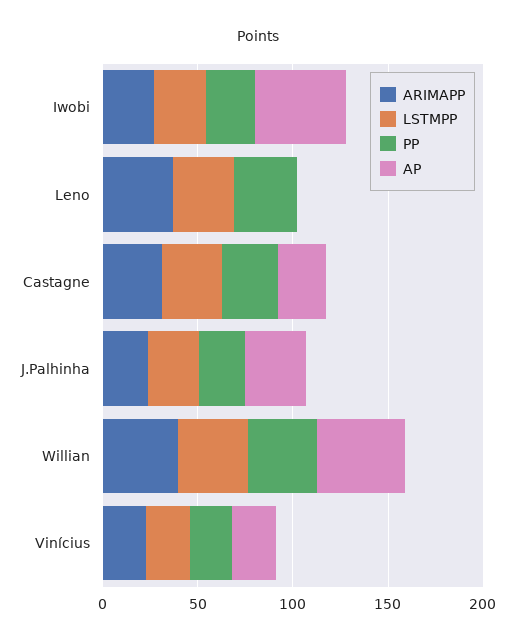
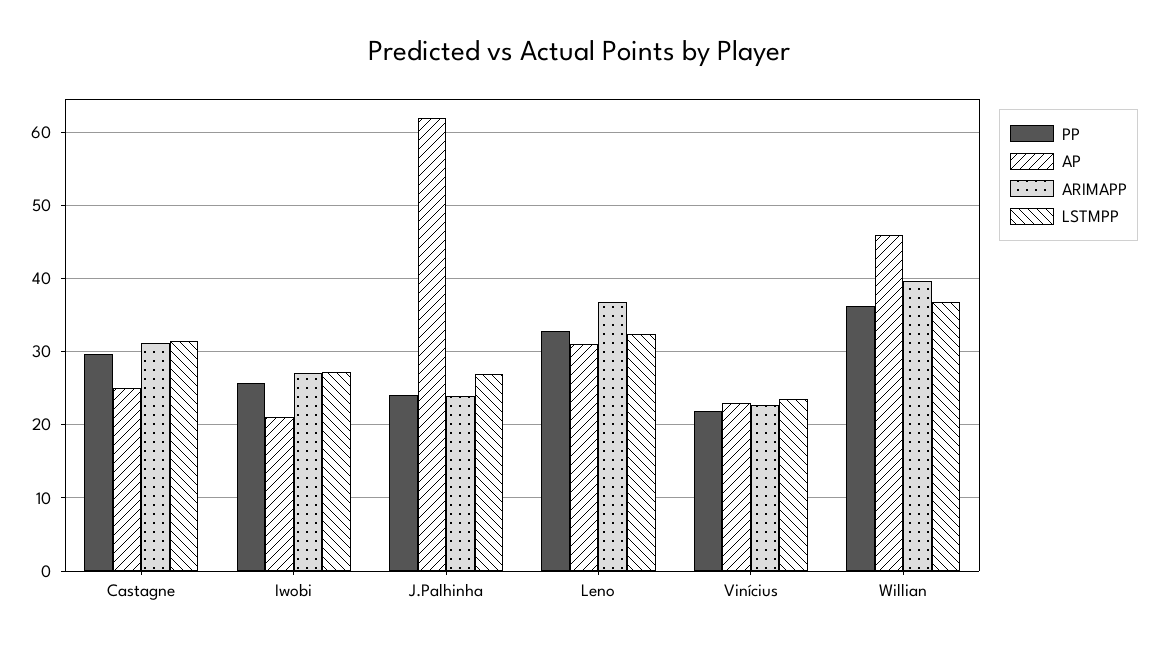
  {
    "ARIMAPP": {
      "Iwobi": 27,
      "Leno": 37,
      "Castagne": 31,
      "J.Palhinha": 24,
      "Willian": 40,
      "Vinícius": 23
    },
    "LSTMPP": {
      "Iwobi": 27,
      "Leno": 32,
      "Castagne": 31,
      "J.Palhinha": 27,
      "Willian": 37,
      "Vinícius": 24
    },
    "PP": {
      "Iwobi": 26,
      "Leno": 33,
      "Castagne": 30,
      "J.Palhinha": 24,
      "Willian": 36,
      "Vinícius": 22
    },
    "AP": {
-     "Iwobi": 50,
+     "Iwobi": 21,
-     "Leno": 0,
+     "Leno": 31,
      "Castagne": 25,
-     "J.Palhinha": 30,
+     "J.Palhinha": 62,
      "Willian": 46,
      "Vinícius": 23
    }
  }

